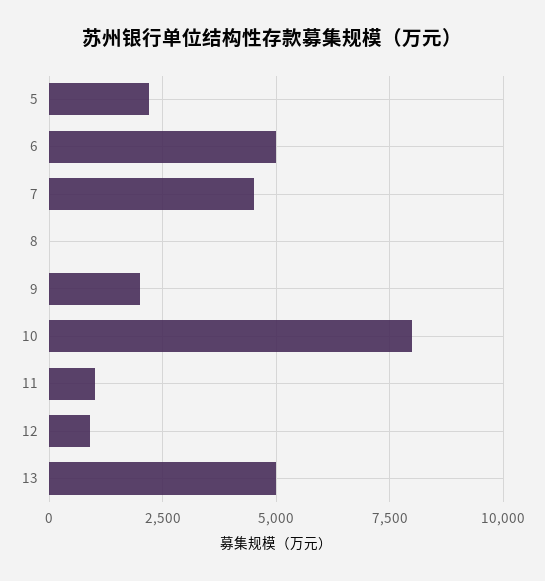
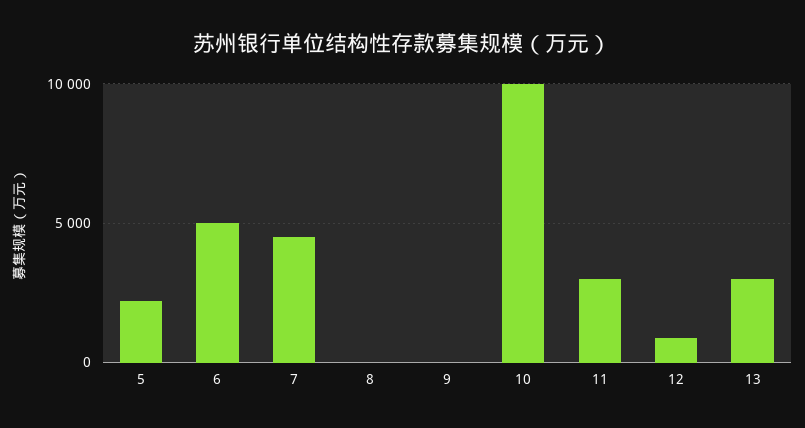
  {
    "5": 2250,
    "6": 5000,
    "7": 4500,
    "8": 0,
-   "9": 2000,
+   "9": 0,
-   "10": 8000,
+   "10": 10000,
-   "11": 1000,
+   "11": 3000,
    "12": 1000,
-   "13": 5000
+   "13": 3000
  }

